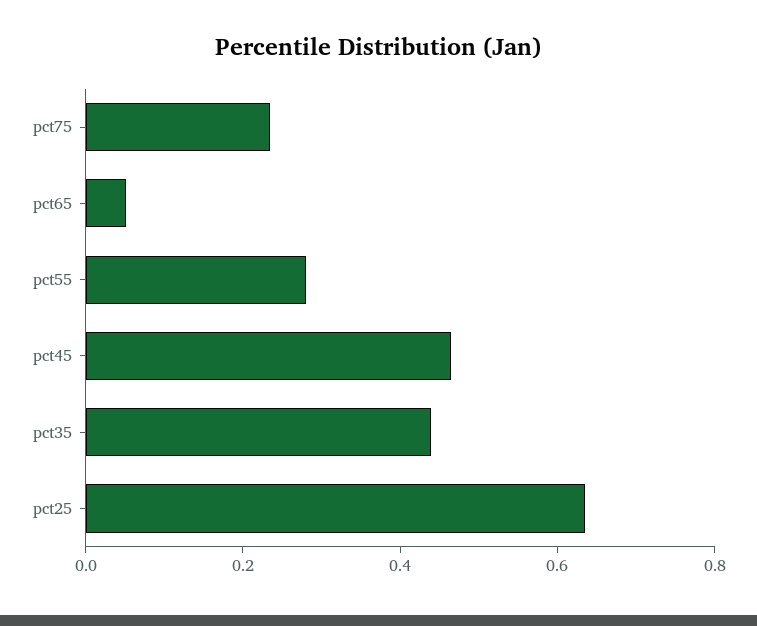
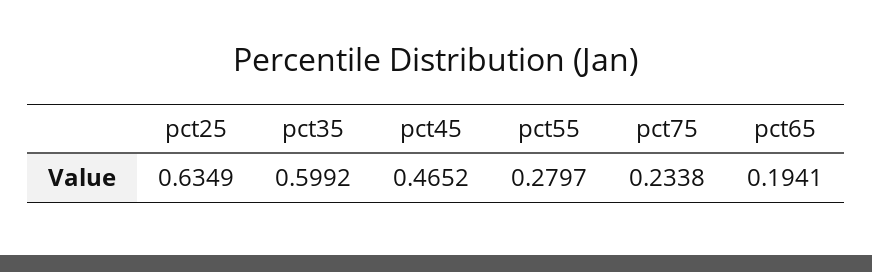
  {
    "pct75": 0.2338,
-   "pct65": 0.05,
+   "pct65": 0.1941,
    "pct55": 0.2797,
    "pct45": 0.4652,
-   "pct35": 0.45,
+   "pct35": 0.5992,
    "pct25": 0.6349
  }

